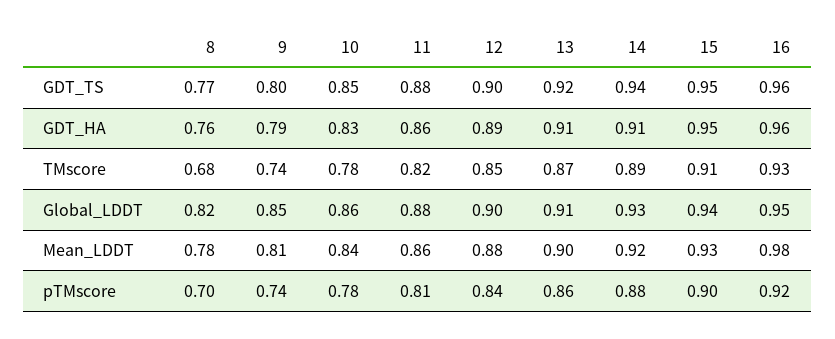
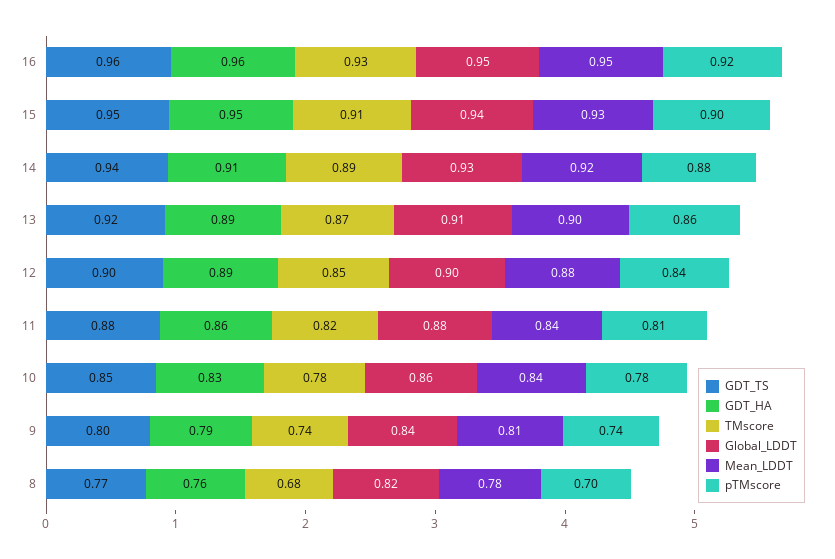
  {
    "GDT_TS": {
      "8": 0.77,
      "9": 0.8,
      "10": 0.85,
      "11": 0.88,
      "12": 0.9,
      "13": 0.92,
      "14": 0.94,
      "15": 0.95,
      "16": 0.96
    },
    "GDT_HA": {
      "8": 0.76,
      "9": 0.79,
      "10": 0.83,
      "11": 0.86,
      "12": 0.89,
-     "13": 0.91,
+     "13": 0.89,
      "14": 0.91,
      "15": 0.95,
      "16": 0.96
    },
    "TMscore": {
      "8": 0.68,
      "9": 0.74,
      "10": 0.78,
      "11": 0.82,
      "12": 0.85,
      "13": 0.87,
      "14": 0.89,
      "15": 0.91,
      "16": 0.93
    },
    "Global_LDDT": {
      "8": 0.82,
-     "9": 0.85,
+     "9": 0.84,
      "10": 0.86,
      "11": 0.88,
      "12": 0.9,
      "13": 0.91,
      "14": 0.93,
      "15": 0.94,
      "16": 0.95
    },
    "Mean_LDDT": {
      "8": 0.78,
      "9": 0.81,
      "10": 0.84,
-     "11": 0.86,
+     "11": 0.84,
      "12": 0.88,
      "13": 0.9,
      "14": 0.92,
      "15": 0.93,
-     "16": 0.98
+     "16": 0.95
    },
    "pTMscore": {
      "8": 0.7,
      "9": 0.74,
      "10": 0.78,
      "11": 0.81,
      "12": 0.84,
      "13": 0.86,
      "14": 0.88,
      "15": 0.9,
      "16": 0.92
    }
  }

